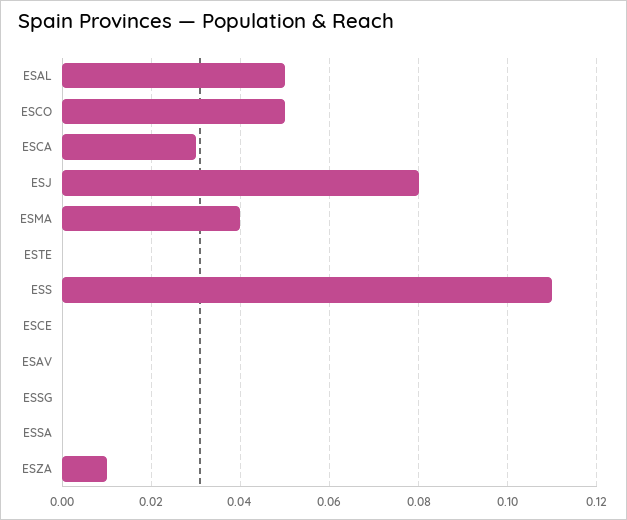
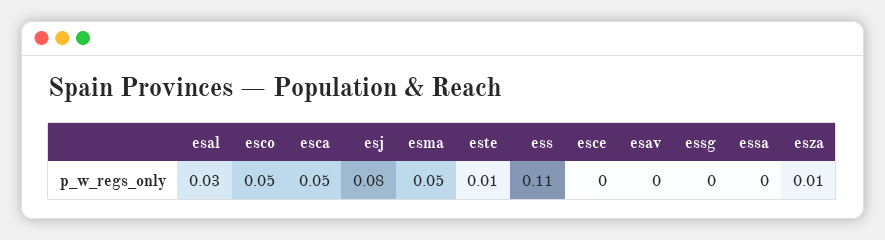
  {
-   "ESAL": 0.05,
+   "ESAL": 0.03,
    "ESCO": 0.05,
-   "ESCA": 0.03,
+   "ESCA": 0.05,
    "ESJ": 0.08,
-   "ESMA": 0.04,
+   "ESMA": 0.05,
-   "ESTE": 0,
+   "ESTE": 0.01,
    "ESS": 0.11,
    "ESCE": 0,
    "ESAV": 0,
    "ESSG": 0,
    "ESSA": 0,
    "ESZA": 0.01
  }

